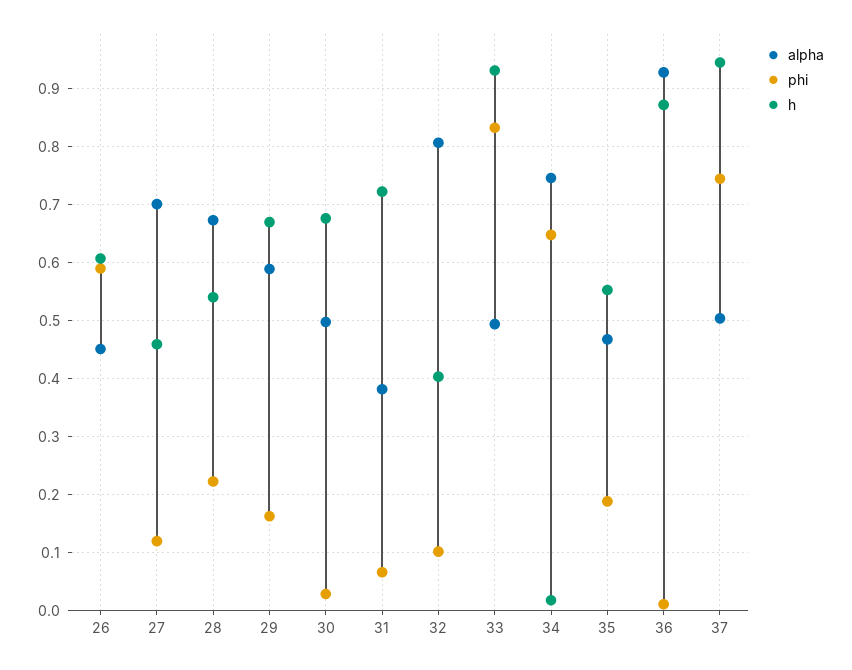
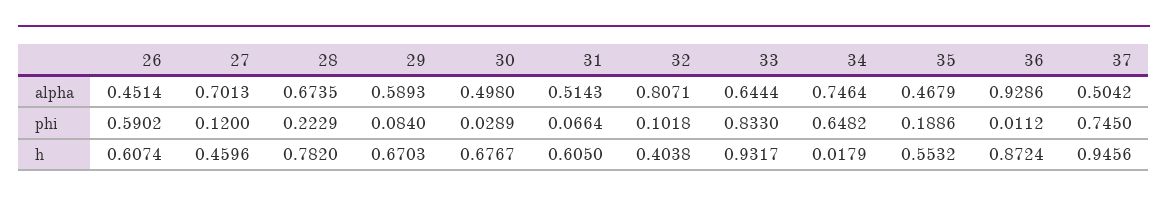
  {
    "alpha": {
      "26": 0.4514,
      "27": 0.7013,
      "28": 0.6735,
      "29": 0.5893,
      "30": 0.498,
-     "31": 0.38,
+     "31": 0.5143,
      "32": 0.8071,
-     "33": 0.5,
+     "33": 0.6444,
      "34": 0.7464,
      "35": 0.4679,
      "36": 0.9286,
      "37": 0.5042
    },
    "phi": {
      "26": 0.5902,
      "27": 0.12,
      "28": 0.2229,
-     "29": 0.16,
+     "29": 0.084,
      "30": 0.0289,
      "31": 0.0664,
      "32": 0.1018,
      "33": 0.833,
      "34": 0.6482,
      "35": 0.1886,
      "36": 0.0112,
      "37": 0.745
    },
    "h": {
      "26": 0.6074,
      "27": 0.4596,
-     "28": 0.54,
+     "28": 0.782,
      "29": 0.6703,
      "30": 0.6767,
-     "31": 0.72,
+     "31": 0.605,
      "32": 0.4038,
      "33": 0.9317,
      "34": 0.0179,
      "35": 0.5532,
      "36": 0.8724,
      "37": 0.9456
    }
  }

